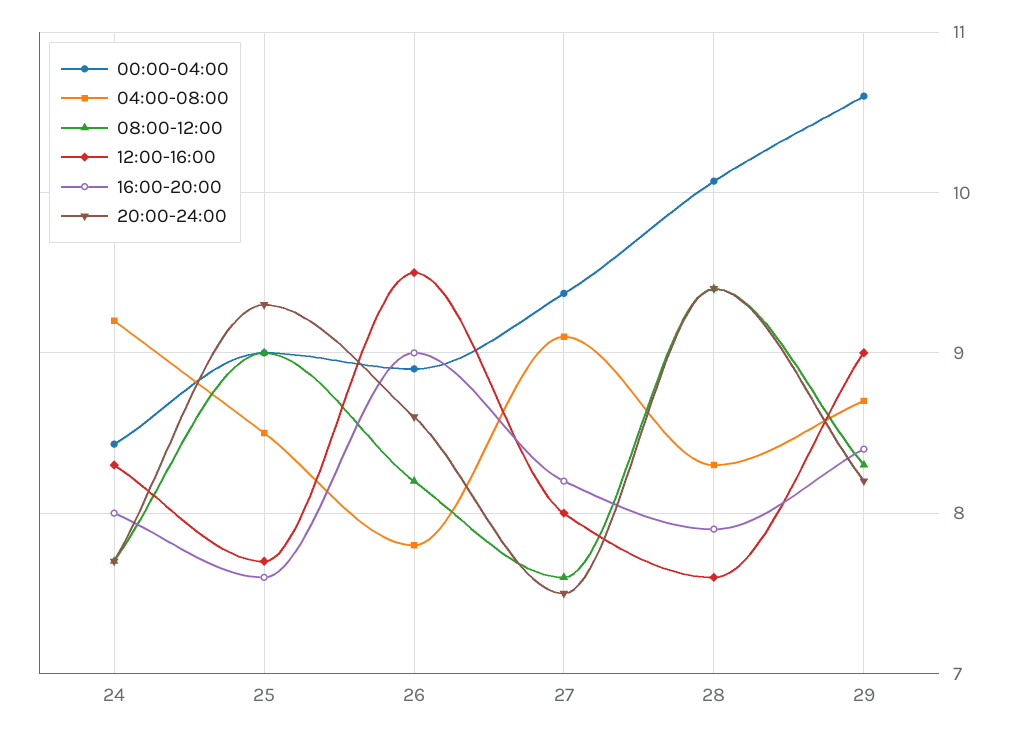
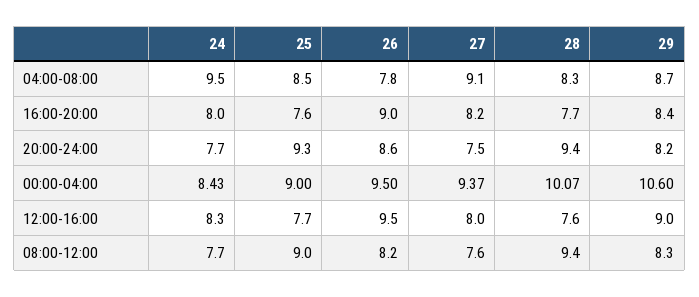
  {
    "00:00-04:00": {
      "24": 8.43,
      "25": 9,
-     "26": 8.9,
+     "26": 9.5,
      "27": 9.37,
      "28": 10.07,
      "29": 10.6
    },
    "04:00-08:00": {
-     "24": 9.2,
+     "24": 9.5,
      "25": 8.5,
      "26": 7.8,
      "27": 9.1,
      "28": 8.3,
      "29": 8.7
    },
    "08:00-12:00": {
      "24": 7.7,
      "25": 9,
      "26": 8.2,
      "27": 7.6,
      "28": 9.4,
      "29": 8.3
    },
    "12:00-16:00": {
      "24": 8.3,
      "25": 7.7,
      "26": 9.5,
      "27": 8,
      "28": 7.6,
      "29": 9
    },
    "16:00-20:00": {
      "24": 8,
      "25": 7.6,
      "26": 9,
      "27": 8.2,
-     "28": 7.9,
+     "28": 7.7,
      "29": 8.4
    },
    "20:00-24:00": {
      "24": 7.7,
      "25": 9.3,
      "26": 8.6,
      "27": 7.5,
      "28": 9.4,
      "29": 8.2
    }
  }

